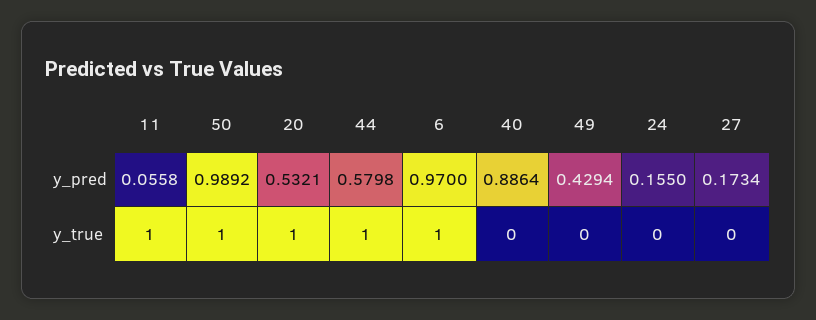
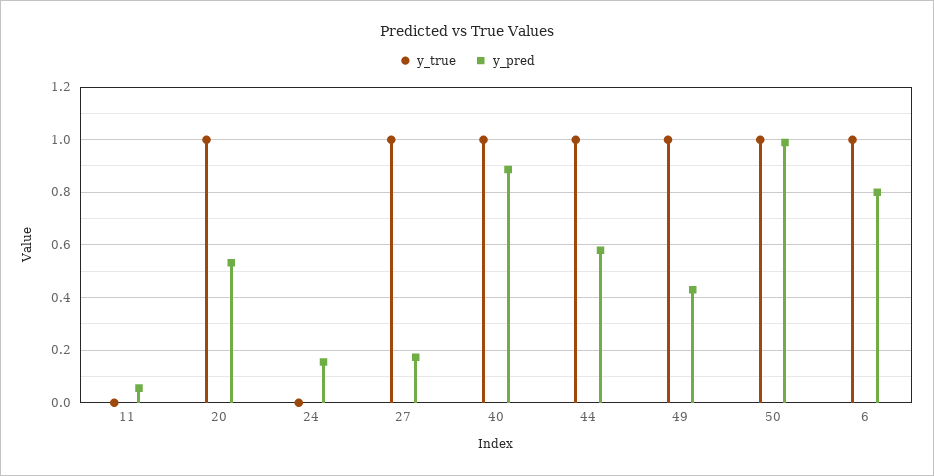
  {
    "y_pred": {
      "11": 0.0558,
      "50": 0.9892,
      "20": 0.5321,
      "44": 0.5798,
-     "6": 0.97,
+     "6": 0.8,
      "40": 0.8864,
      "49": 0.4294,
      "24": 0.155,
      "27": 0.1734
    },
    "y_true": {
-     "11": 1,
+     "11": 0,
      "50": 1,
      "20": 1,
      "44": 1,
      "6": 1,
-     "40": 0,
+     "40": 1,
-     "49": 0,
+     "49": 1,
      "24": 0,
-     "27": 0
+     "27": 1
    }
  }

